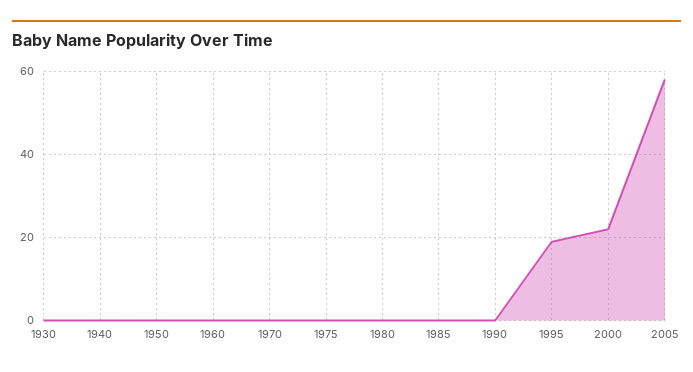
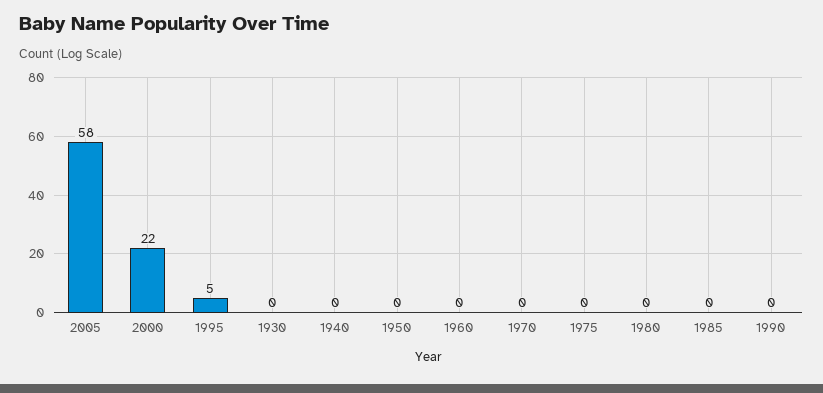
  {
    "1930": 0,
    "1940": 0,
    "1950": 0,
    "1960": 0,
    "1970": 0,
    "1975": 0,
    "1980": 0,
    "1985": 0,
    "1990": 0,
-   "1995": 20,
+   "1995": 5,
    "2000": 22,
    "2005": 58
  }

